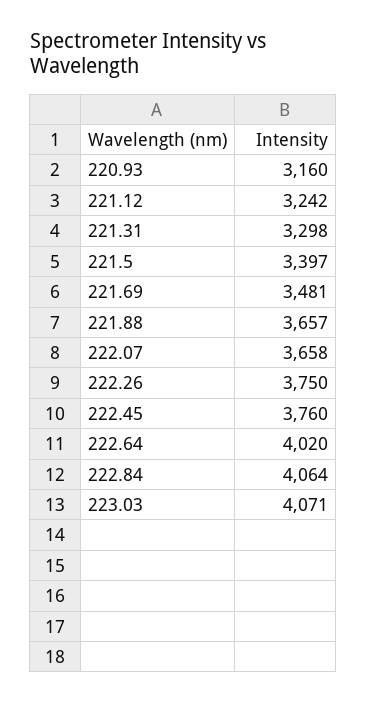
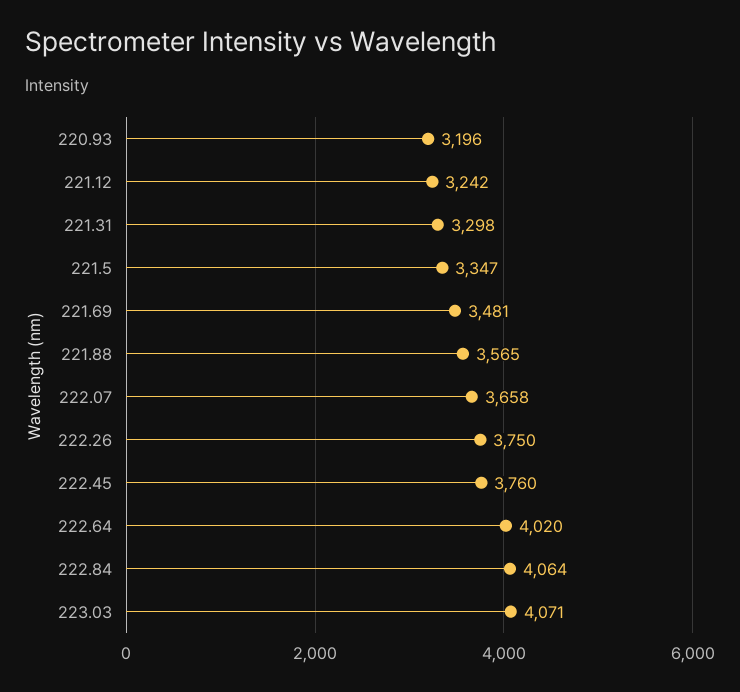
  {
-   "220.93": 3160,
+   "220.93": 3196,
    "221.12": 3242,
    "221.31": 3298,
-   "221.5": 3397,
+   "221.5": 3347,
    "221.69": 3481,
-   "221.88": 3657,
+   "221.88": 3565,
    "222.07": 3658,
    "222.26": 3750,
    "222.45": 3760,
    "222.64": 4020,
    "222.84": 4064,
    "223.03": 4071
  }

